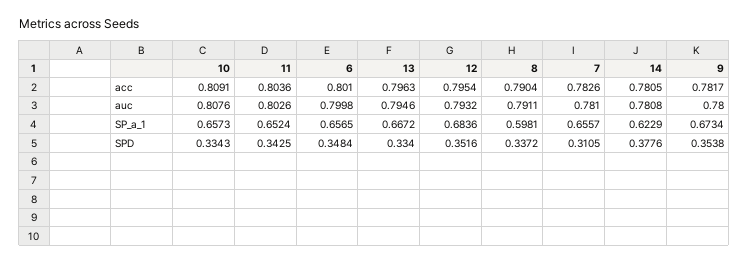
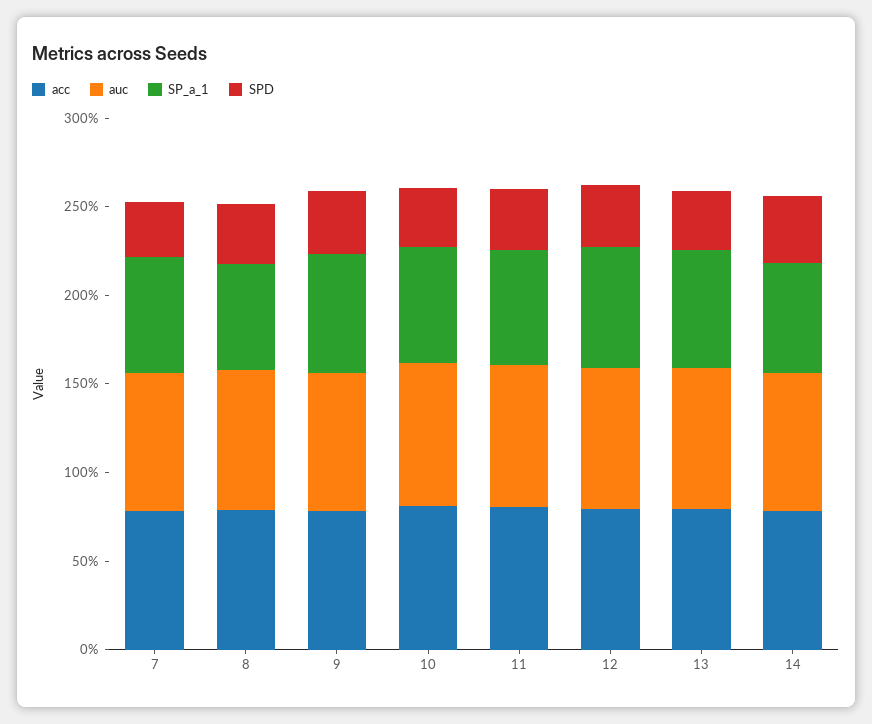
  {
    "acc": {
      "10": 0.8091,
      "11": 0.8036,
-     "6": 0.801,
      "13": 0.7963,
      "12": 0.7954,
      "8": 0.7904,
      "7": 0.7826,
      "14": 0.7805,
      "9": 0.7817
    },
    "auc": {
      "10": 0.8076,
      "11": 0.8026,
-     "6": 0.7998,
      "13": 0.7946,
      "12": 0.7932,
      "8": 0.7911,
      "7": 0.781,
      "14": 0.7808,
      "9": 0.78
    },
    "SP_a_1": {
      "10": 0.6573,
      "11": 0.6524,
-     "6": 0.6565,
      "13": 0.6672,
      "12": 0.6836,
      "8": 0.5981,
      "7": 0.6557,
      "14": 0.6229,
      "9": 0.6734
    },
    "SPD": {
      "10": 0.3343,
      "11": 0.3425,
-     "6": 0.3484,
      "13": 0.334,
      "12": 0.3516,
      "8": 0.3372,
      "7": 0.3105,
      "14": 0.3776,
      "9": 0.3538
    }
  }

